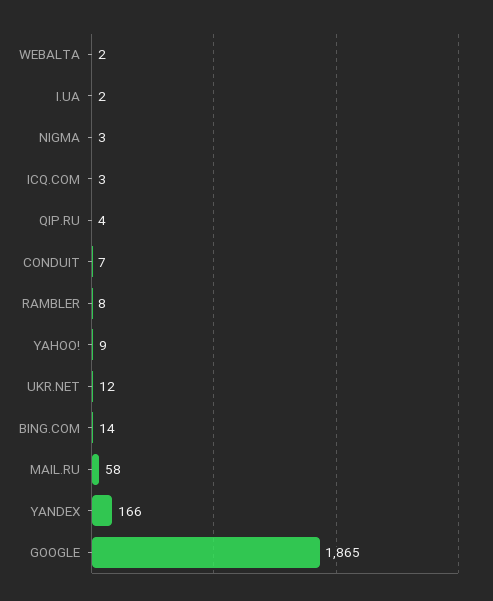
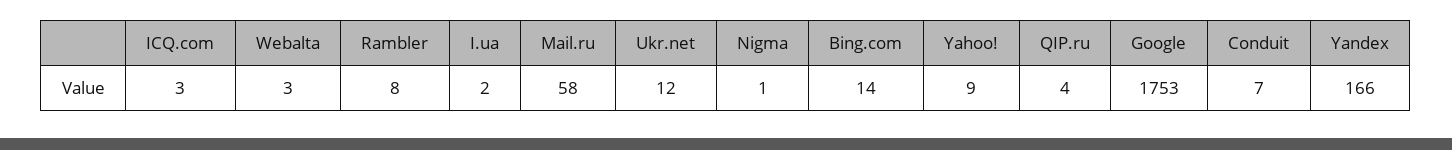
  {
-   "WEBALTA": 2,
+   "WEBALTA": 3,
    "I.UA": 2,
-   "NIGMA": 3,
+   "NIGMA": 1,
    "ICQ.COM": 3,
    "QIP.RU": 4,
    "CONDUIT": 7,
    "RAMBLER": 8,
    "YAHOO!": 9,
    "UKR.NET": 12,
    "BING.COM": 14,
    "MAIL.RU": 58,
    "YANDEX": 166,
-   "GOOGLE": 1865
+   "GOOGLE": 1753
  }

